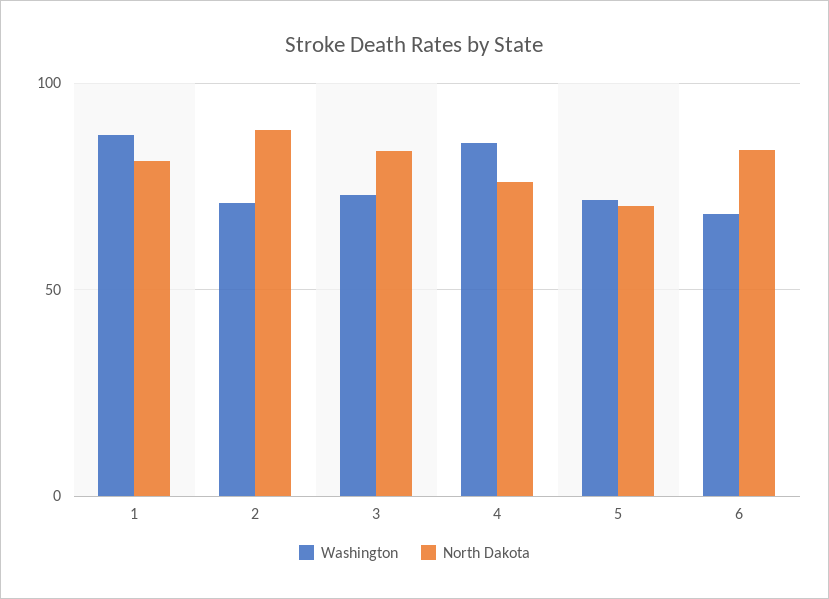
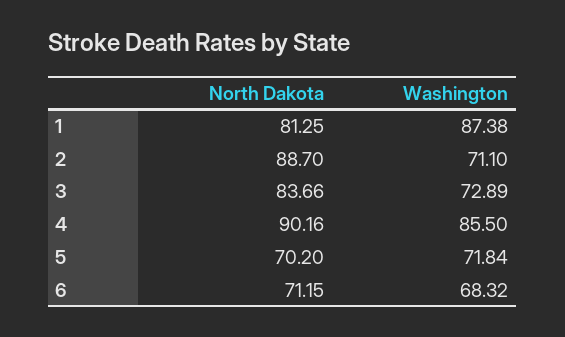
  {
    "Washington": {
      "1": 87.38,
      "2": 71.1,
      "3": 72.89,
      "4": 85.5,
      "5": 71.84,
      "6": 68.32
    },
    "North Dakota": {
      "1": 81.25,
      "2": 88.7,
      "3": 83.66,
-     "4": 75,
+     "4": 90.16,
      "5": 70.2,
-     "6": 85
+     "6": 71.15
    }
  }

